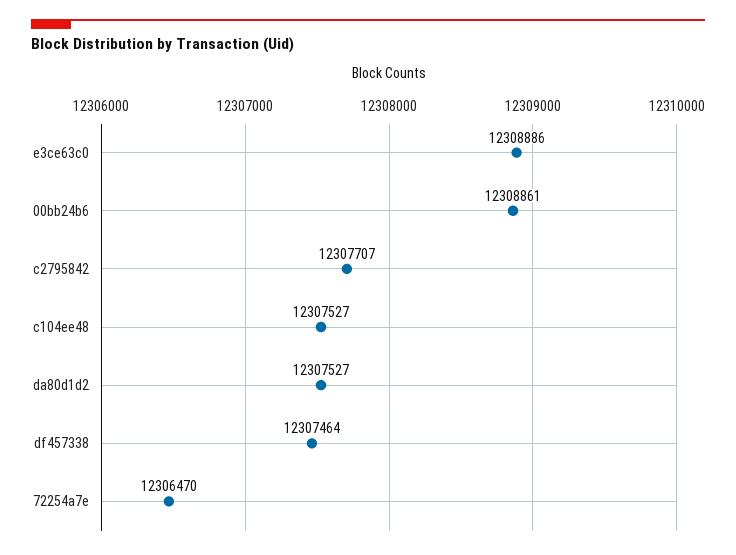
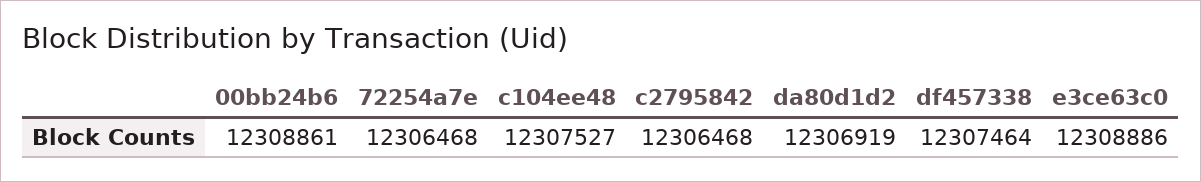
  {
    "e3ce63c0": 12308886,
    "00bb24b6": 12308861,
-   "c2795842": 12307707,
+   "c2795842": 12306468,
    "c104ee48": 12307527,
-   "da80d1d2": 12307527,
+   "da80d1d2": 12306919,
    "df457338": 12307464,
-   "72254a7e": 12306470
+   "72254a7e": 12306468
  }

